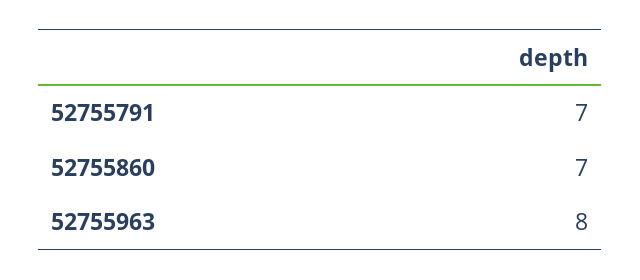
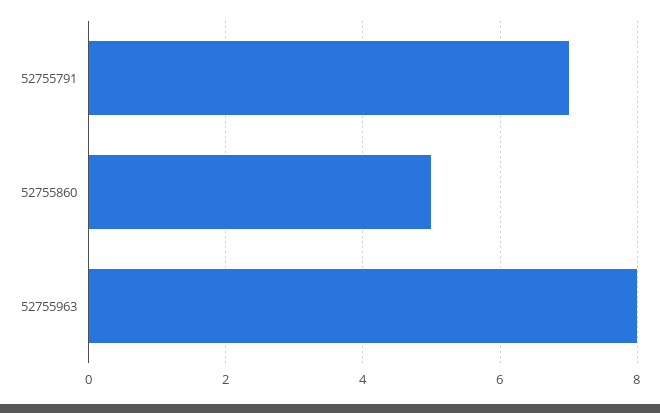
  {
    "52755791": 7,
-   "52755860": 7,
+   "52755860": 5,
    "52755963": 8
  }

